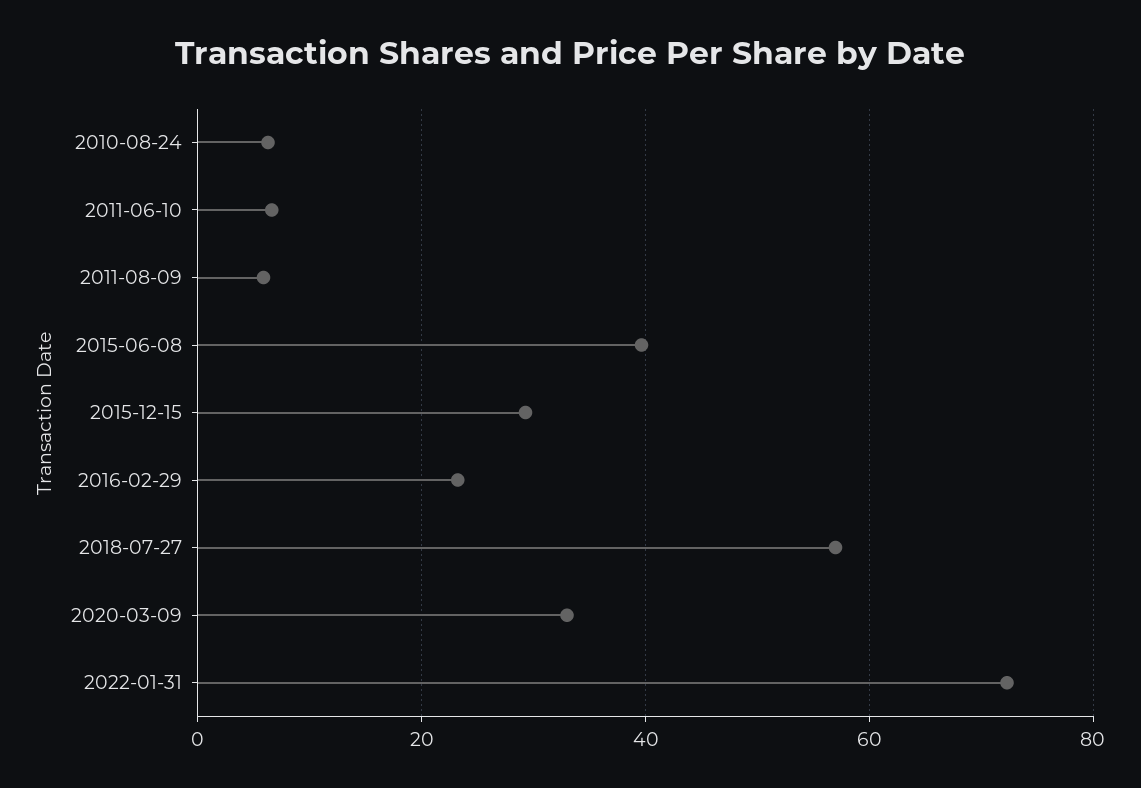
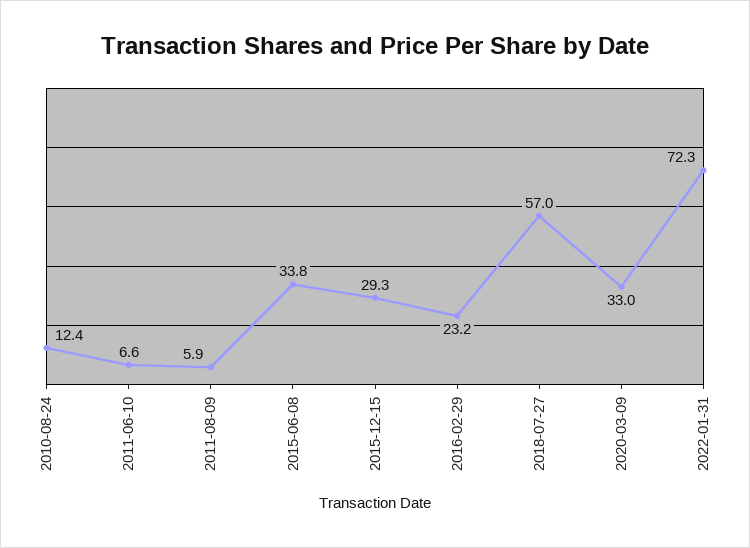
  {
-   "2010-08-24": 6,
+   "2010-08-24": 12.4,
    "2011-06-10": 6.6,
    "2011-08-09": 5.9,
-   "2015-06-08": 40,
+   "2015-06-08": 33.8,
    "2015-12-15": 29.3,
    "2016-02-29": 23.2,
    "2018-07-27": 57,
    "2020-03-09": 33,
    "2022-01-31": 72.3
  }

